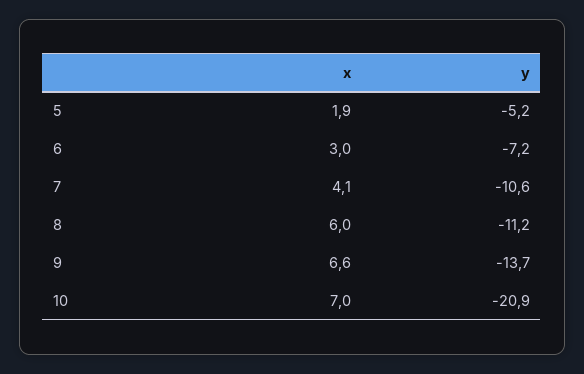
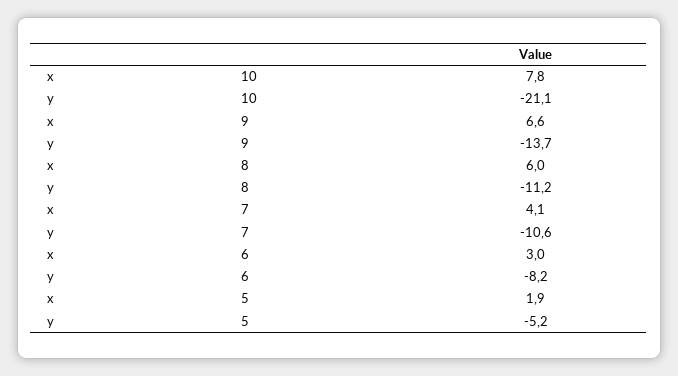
  {
    "x": {
      "5": 1.9,
      "6": 3,
      "7": 4.1,
      "8": 6,
      "9": 6.6,
-     "10": 7
+     "10": 7.8
    },
    "y": {
      "5": -5.2,
-     "6": -7.2,
+     "6": -8.2,
      "7": -10.6,
      "8": -11.2,
      "9": -13.7,
-     "10": -20.9
+     "10": -21.1
    }
  }

